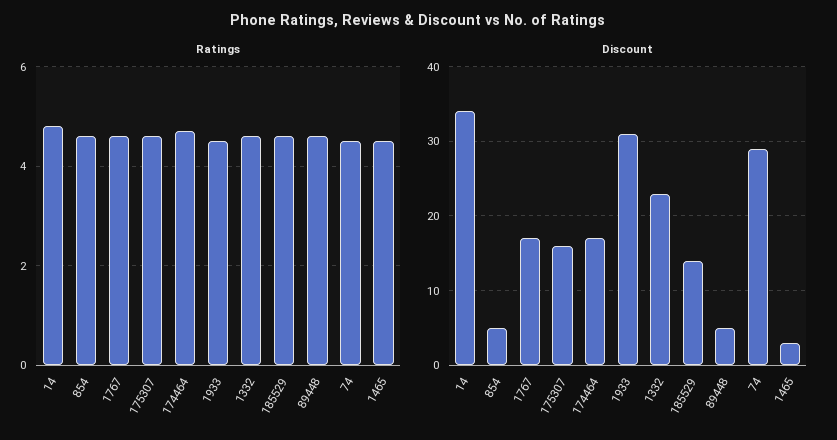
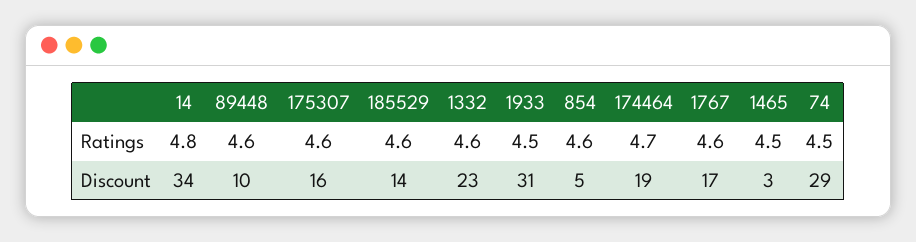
  {
    "Ratings": {
      "14": 4.8,
      "854": 4.6,
      "1767": 4.6,
      "175307": 4.6,
      "174464": 4.7,
      "1933": 4.5,
      "1332": 4.6,
      "185529": 4.6,
      "89448": 4.6,
      "74": 4.5,
      "1465": 4.5
    },
    "Discount": {
      "14": 34,
      "854": 5,
      "1767": 17,
      "175307": 16,
-     "174464": 17,
+     "174464": 19,
      "1933": 31,
      "1332": 23,
      "185529": 14,
-     "89448": 5,
+     "89448": 10,
      "74": 29,
      "1465": 3
    }
  }

